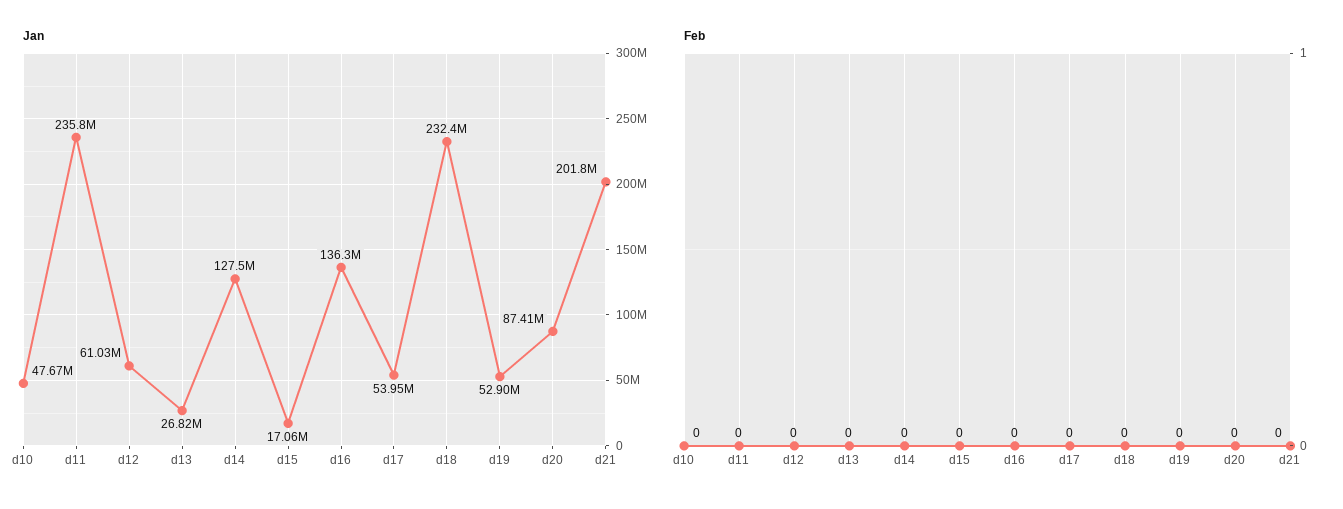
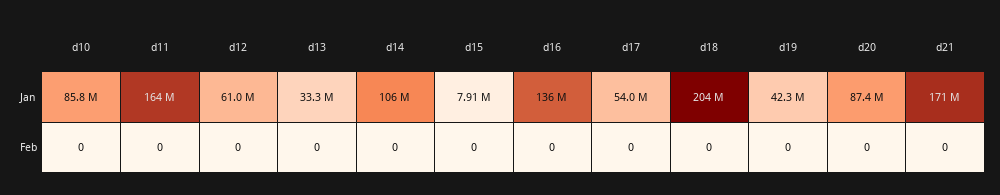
  {
    "Jan": {
-     "d10": 47670000,
+     "d10": 85800000,
-     "d11": 235800000,
+     "d11": 164000000,
      "d12": 61030000,
-     "d13": 26820000,
+     "d13": 33300000,
-     "d14": 127500000,
+     "d14": 106000000,
-     "d15": 17060000,
+     "d15": 7910000,
      "d16": 136300000,
      "d17": 53950000,
-     "d18": 232400000,
+     "d18": 204000000,
-     "d19": 52900000,
+     "d19": 42300000,
      "d20": 87410000,
-     "d21": 201800000
+     "d21": 171000000
    },
    "Feb": {
      "d10": 0,
      "d11": 0,
      "d12": 0,
      "d13": 0,
      "d14": 0,
      "d15": 0,
      "d16": 0,
      "d17": 0,
      "d18": 0,
      "d19": 0,
      "d20": 0,
      "d21": 0
    }
  }

